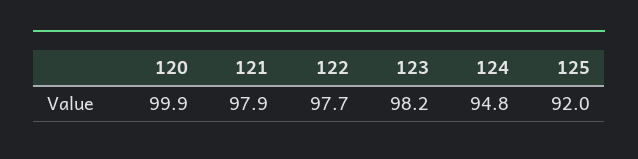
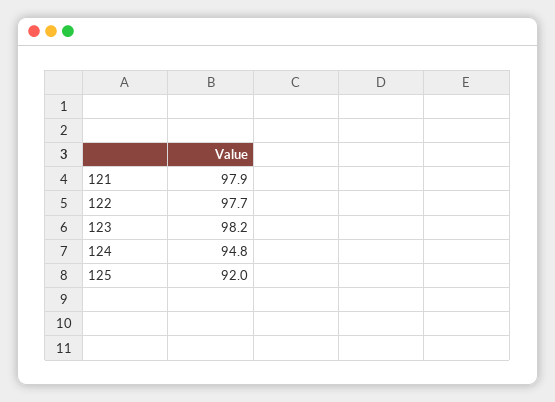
  {
-   "120": 99.9,
    "121": 97.9,
    "122": 97.7,
    "123": 98.2,
    "124": 94.8,
    "125": 92
  }

